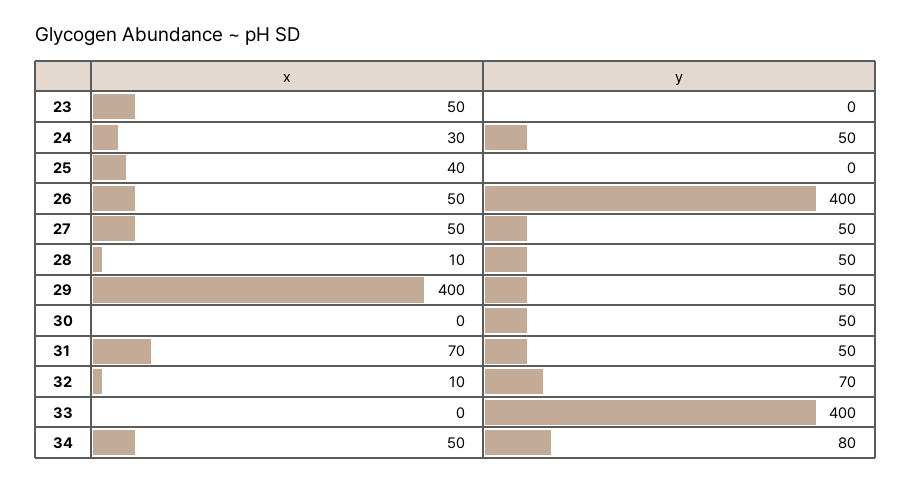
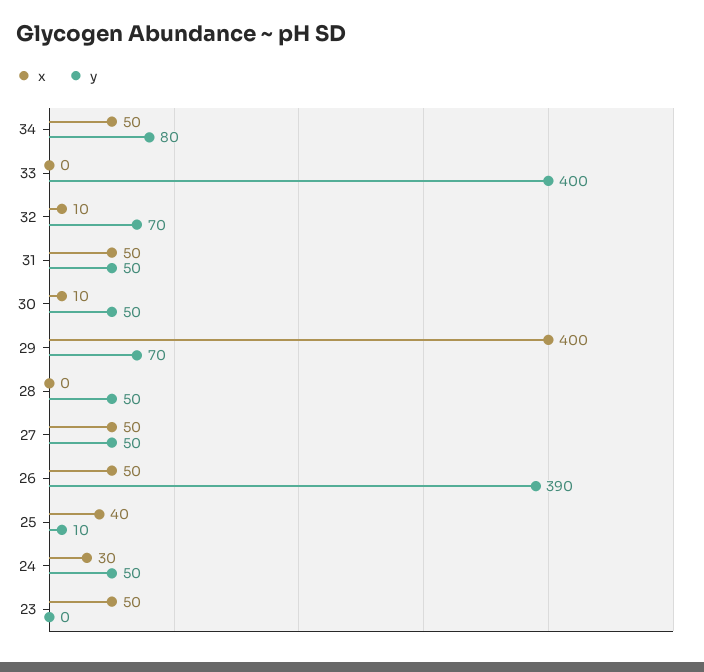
  {
    "x": {
      "23": 50,
      "24": 30,
      "25": 40,
      "26": 50,
      "27": 50,
-     "28": 10,
+     "28": 0,
      "29": 400,
-     "30": 0,
+     "30": 10,
-     "31": 70,
+     "31": 50,
      "32": 10,
      "33": 0,
      "34": 50
    },
    "y": {
      "23": 0,
      "24": 50,
-     "25": 0,
+     "25": 10,
-     "26": 400,
+     "26": 390,
      "27": 50,
      "28": 50,
-     "29": 50,
+     "29": 70,
      "30": 50,
      "31": 50,
      "32": 70,
      "33": 400,
      "34": 80
    }
  }

